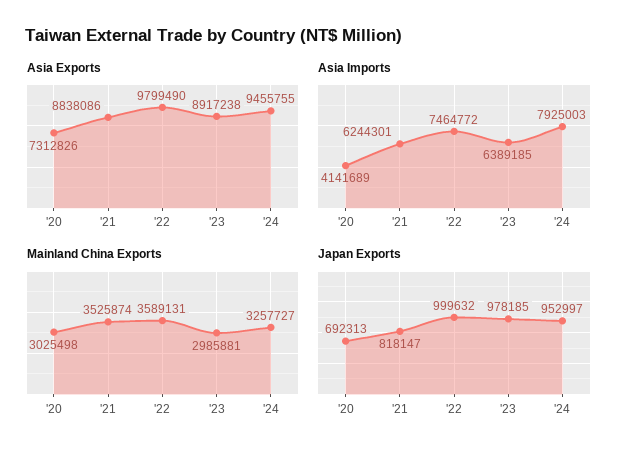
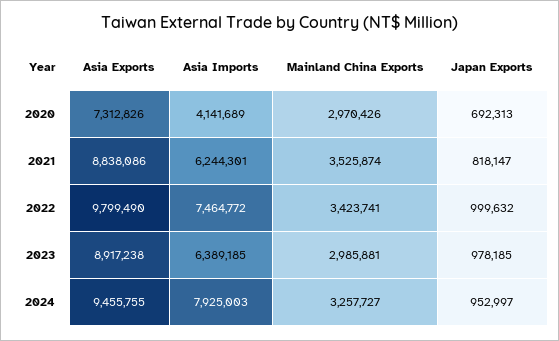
  {
    "Asia Exports": {
      "'20": 7312826,
      "'21": 8838086,
      "'22": 9799490,
      "'23": 8917238,
      "'24": 9455755
    },
    "Asia Imports": {
      "'20": 4141689,
      "'21": 6244301,
      "'22": 7464772,
      "'23": 6389185,
      "'24": 7925003
    },
    "Mainland China Exports": {
-     "'20": 3025498,
+     "'20": 2970426,
      "'21": 3525874,
-     "'22": 3589131,
+     "'22": 3423741,
      "'23": 2985881,
      "'24": 3257727
    },
    "Japan Exports": {
      "'20": 692313,
      "'21": 818147,
      "'22": 999632,
      "'23": 978185,
      "'24": 952997
    }
  }

